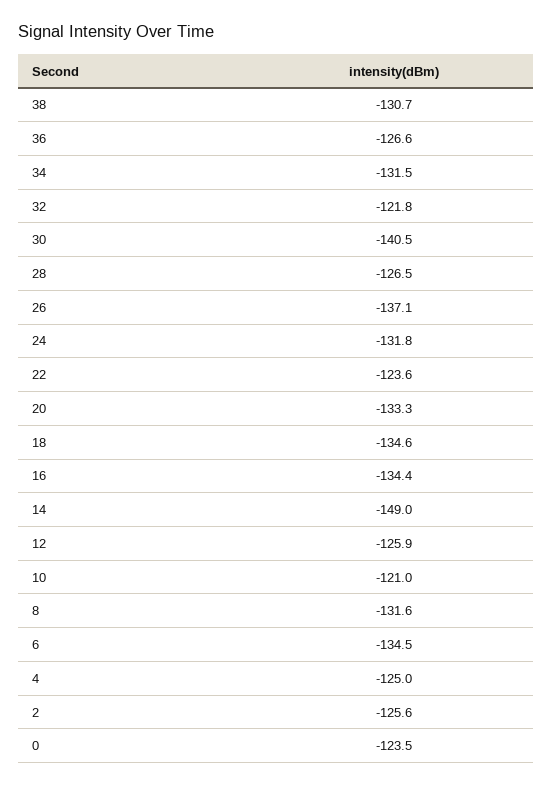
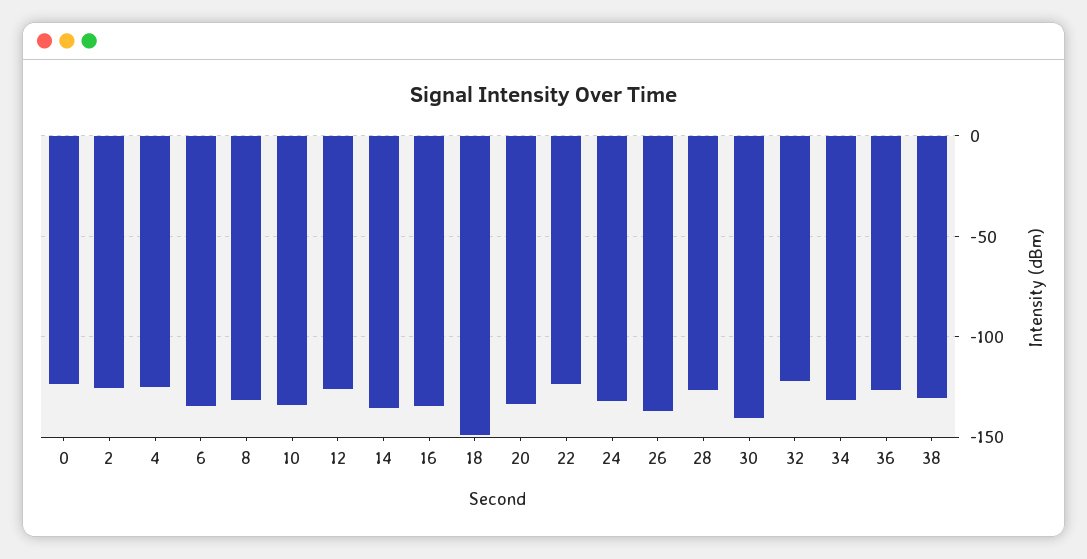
  {
    "38": -130.7,
    "36": -126.6,
    "34": -131.5,
    "32": -121.8,
    "30": -140.5,
    "28": -126.5,
    "26": -137.1,
    "24": -131.8,
    "22": -123.6,
    "20": -133.3,
-   "18": -134.6,
+   "18": -150,
    "16": -134.4,
-   "14": -149,
+   "14": -135,
    "12": -125.9,
-   "10": -121,
+   "10": -135,
    "8": -131.6,
    "6": -134.5,
    "4": -125,
    "2": -125.6,
    "0": -123.5
  }

